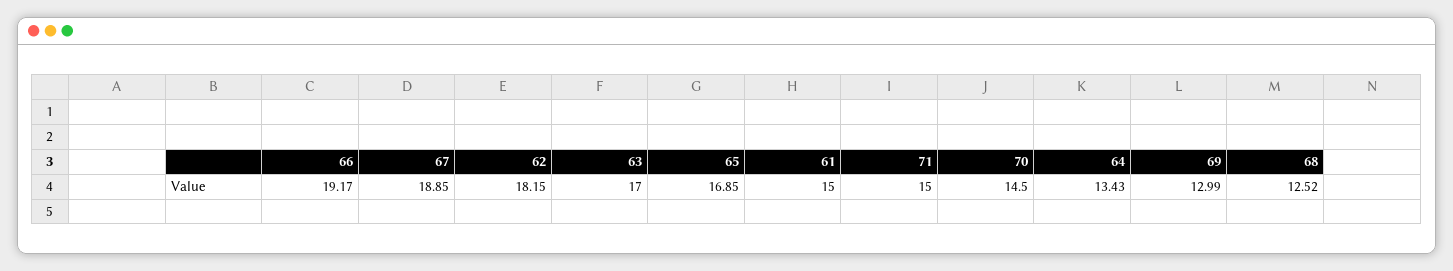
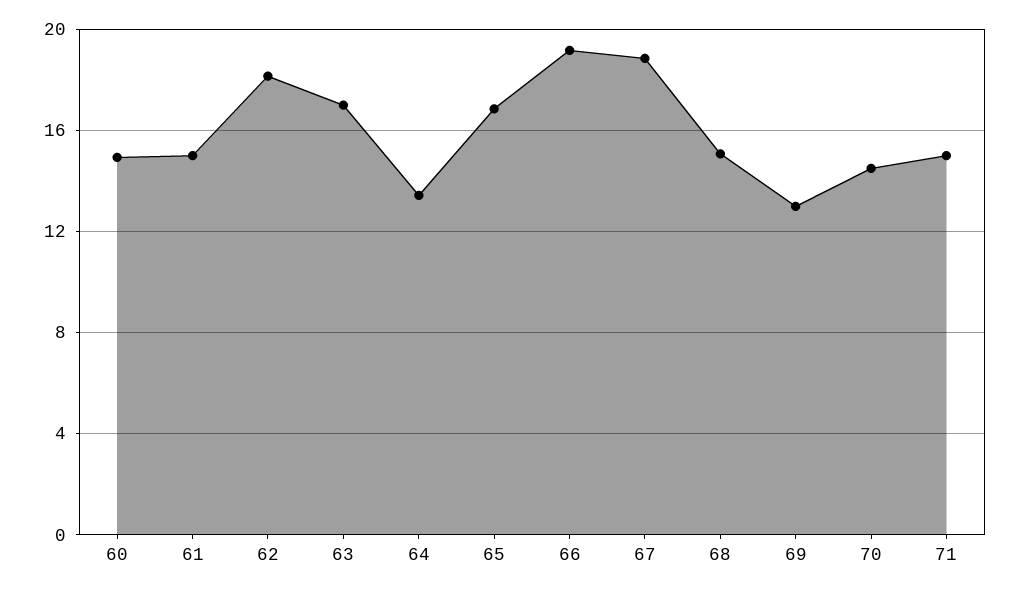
  {
    "66": 19.17,
    "67": 18.85,
    "62": 18.15,
    "63": 17,
    "65": 16.85,
    "61": 15,
    "71": 15,
    "70": 14.5,
    "64": 13.43,
    "69": 12.99,
-   "68": 12.52
+   "68": 15,
+   "60": 15
  }

